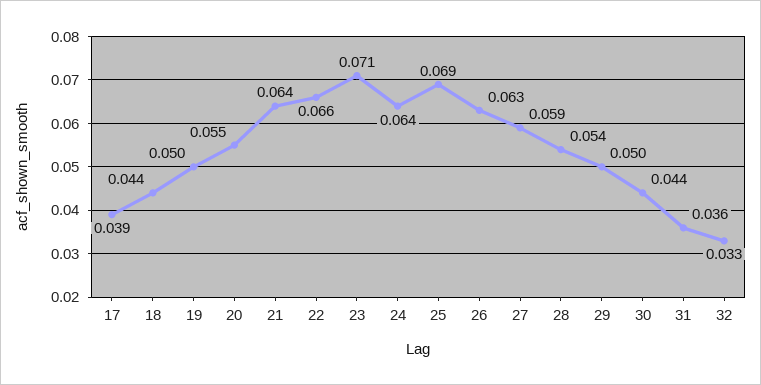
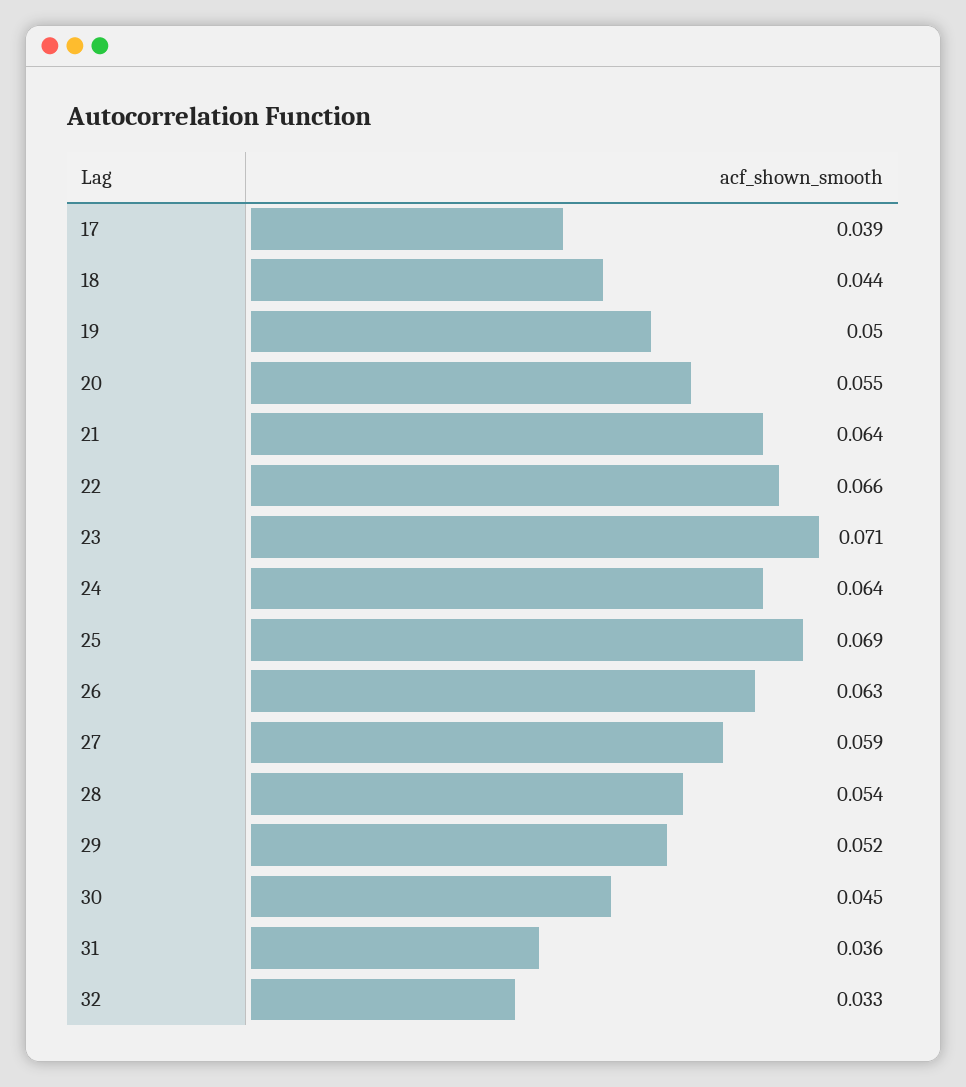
  {
    "17": 0.039,
    "18": 0.044,
    "19": 0.05,
    "20": 0.055,
    "21": 0.064,
    "22": 0.066,
    "23": 0.071,
    "24": 0.064,
    "25": 0.069,
    "26": 0.063,
    "27": 0.059,
    "28": 0.054,
-   "29": 0.05,
+   "29": 0.052,
-   "30": 0.044,
+   "30": 0.045,
    "31": 0.036,
    "32": 0.033
  }

